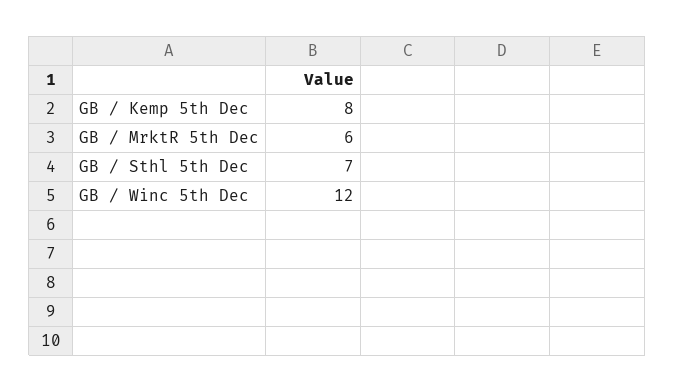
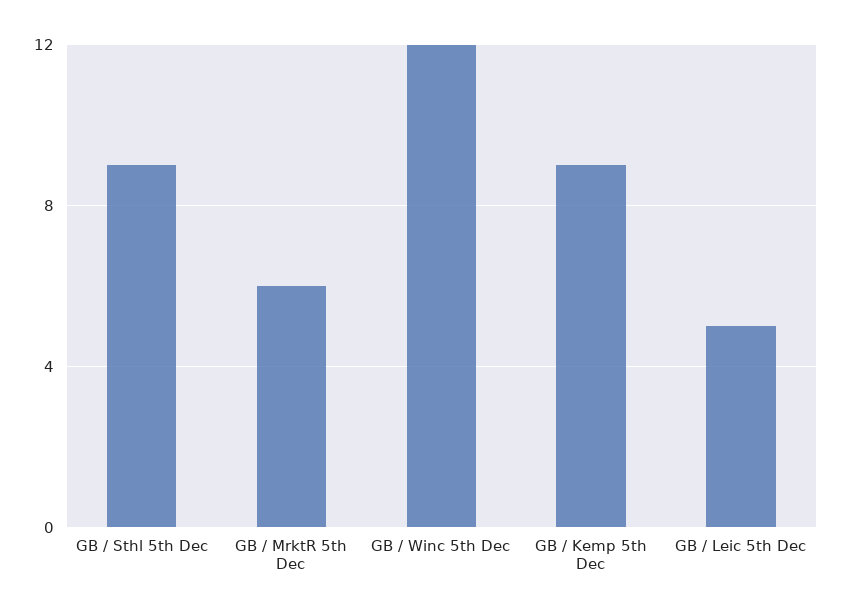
  {
-   "GB / Kemp 5th Dec": 8,
+   "GB / Kemp 5th Dec": 9,
    "GB / MrktR 5th Dec": 6,
-   "GB / Sthl 5th Dec": 7,
+   "GB / Sthl 5th Dec": 9,
-   "GB / Winc 5th Dec": 12
+   "GB / Winc 5th Dec": 12,
+   "GB / Leic 5th Dec": 5
  }

